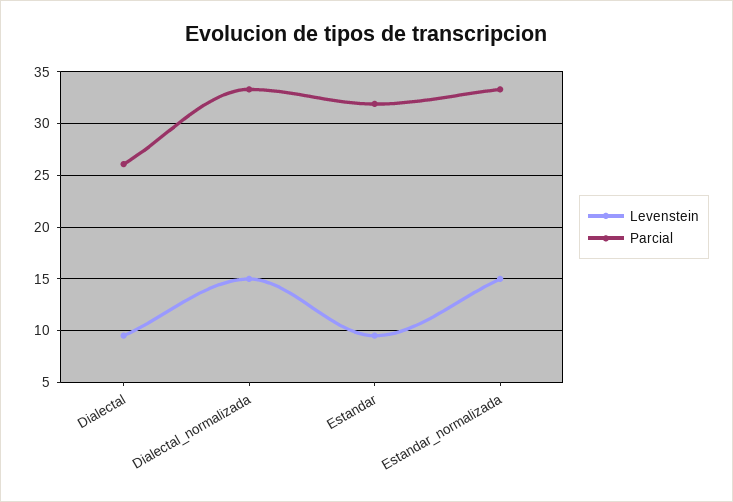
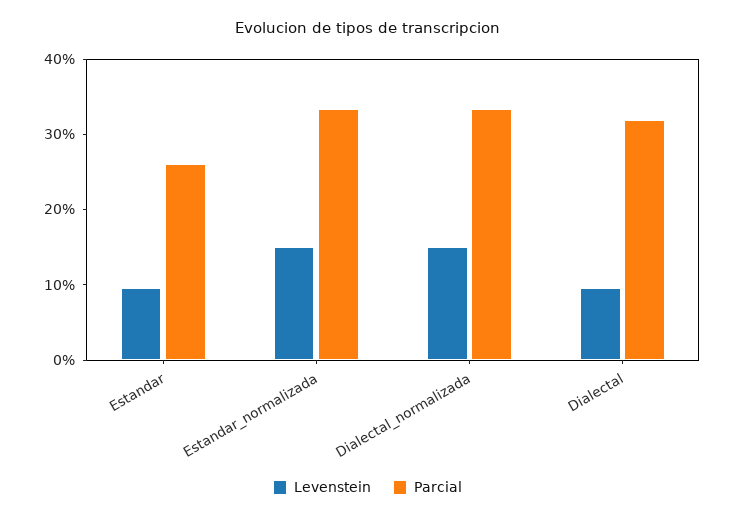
  {
    "Levenstein": {
      "Dialectal": 10,
      "Dialectal_normalizada": 15,
      "Estandar": 10,
      "Estandar_normalizada": 15
    },
    "Parcial": {
-     "Dialectal": 26,
+     "Dialectal": 32,
      "Dialectal_normalizada": 33,
-     "Estandar": 32,
+     "Estandar": 26,
      "Estandar_normalizada": 33
    }
  }

